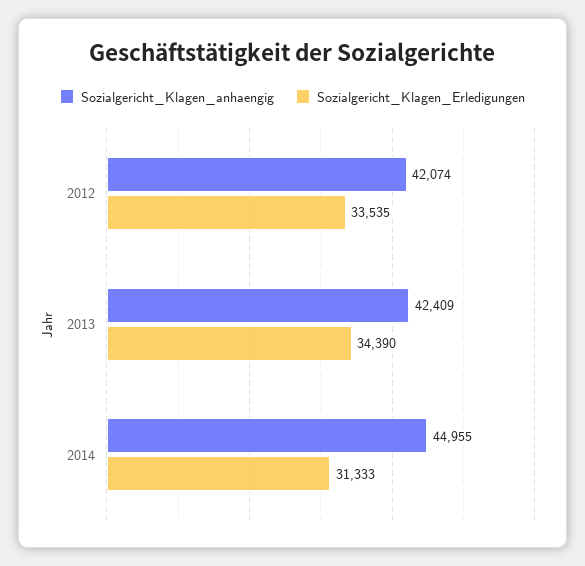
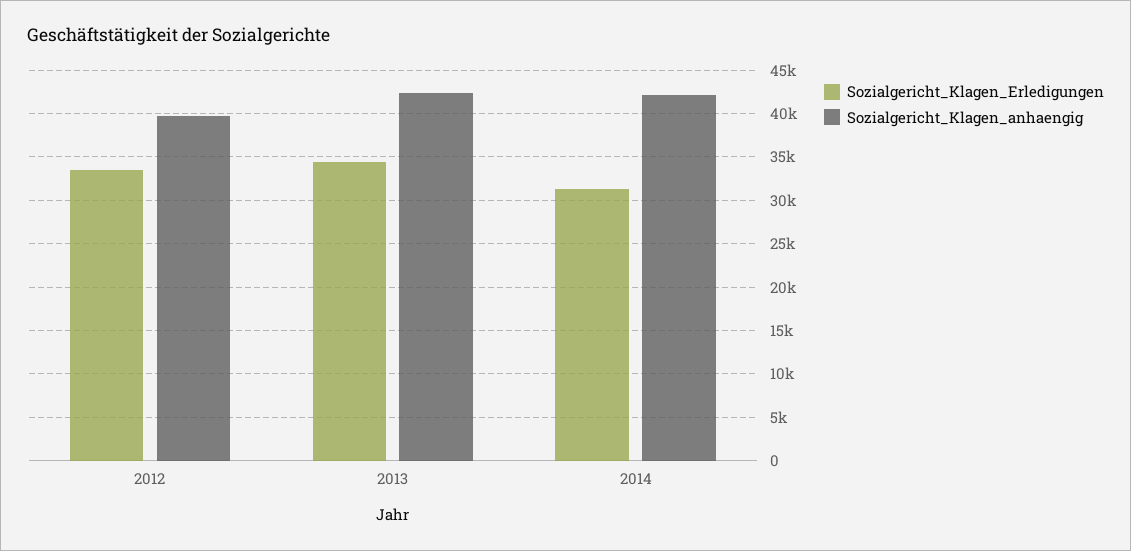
  {
    "Sozialgericht_Klagen_anhaengig": {
-     "2012": 42074,
+     "2012": 40000,
      "2013": 42409,
-     "2014": 44955
+     "2014": 42000
    },
    "Sozialgericht_Klagen_Erledigungen": {
      "2012": 33535,
      "2013": 34390,
      "2014": 31333
    }
  }

